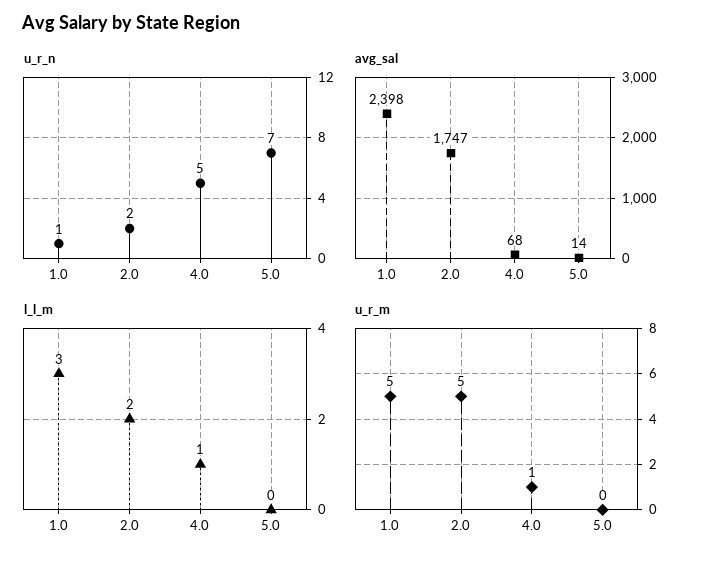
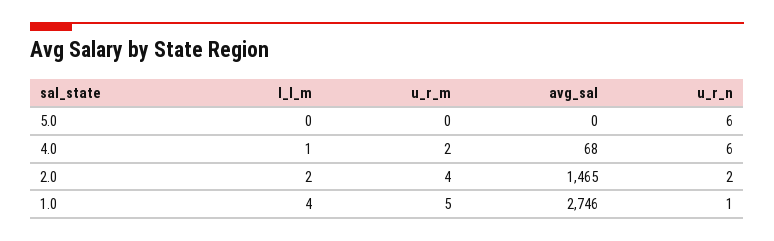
  {
    "u_r_n": {
      "1.0": 1,
      "2.0": 2,
-     "4.0": 5,
+     "4.0": 6,
-     "5.0": 7
+     "5.0": 6
    },
    "avg_sal": {
-     "1.0": 2398,
+     "1.0": 2746,
-     "2.0": 1747,
+     "2.0": 1465,
      "4.0": 68,
-     "5.0": 14
+     "5.0": 0
    },
    "l_l_m": {
-     "1.0": 3,
+     "1.0": 4,
      "2.0": 2,
      "4.0": 1,
      "5.0": 0
    },
    "u_r_m": {
      "1.0": 5,
-     "2.0": 5,
+     "2.0": 4,
-     "4.0": 1,
+     "4.0": 2,
      "5.0": 0
    }
  }

